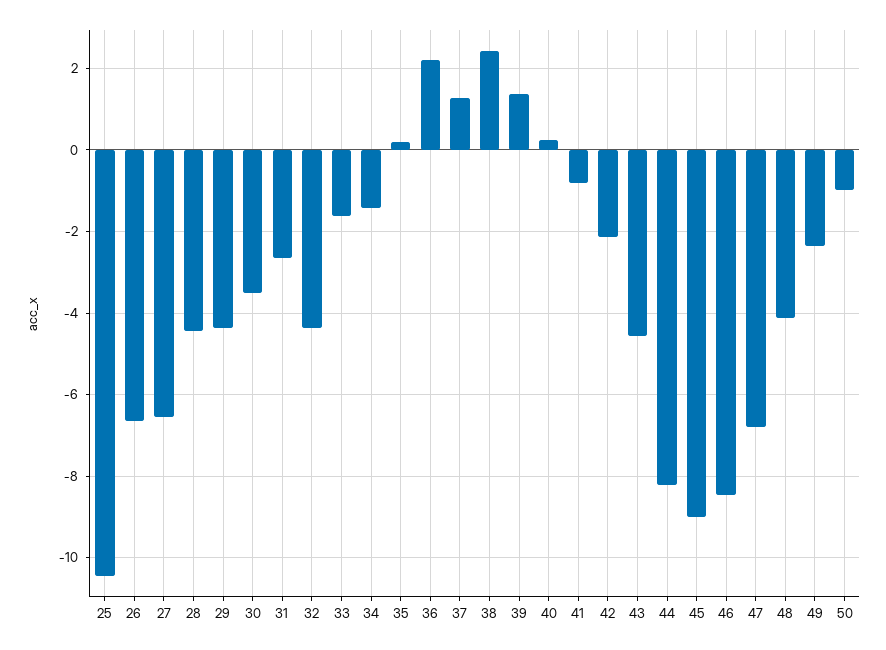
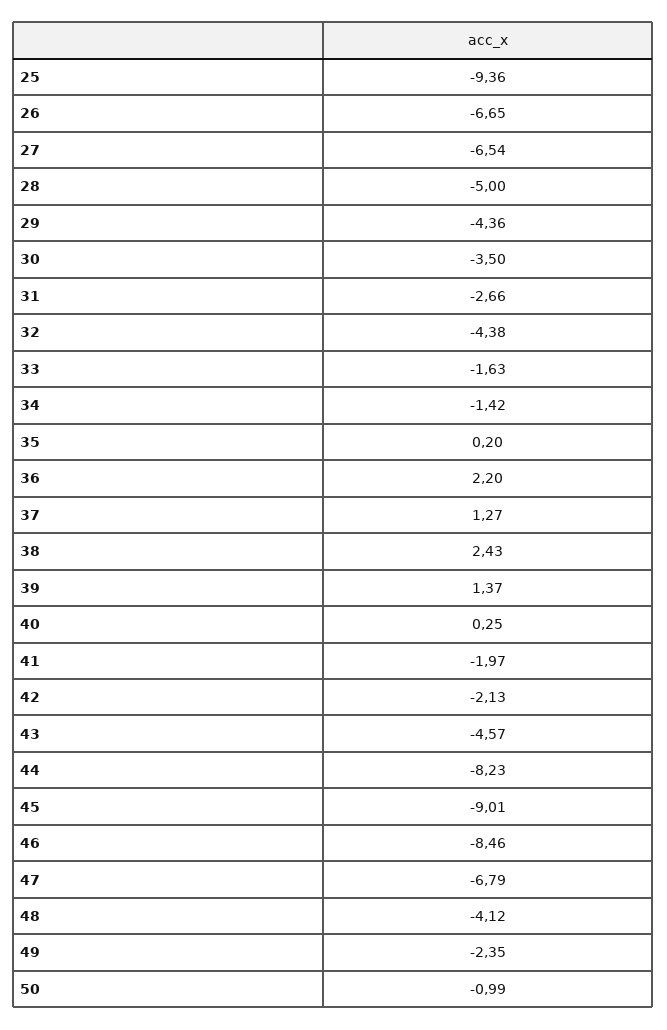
  {
-   "25": -10.4,
+   "25": -9.36,
    "26": -6.65,
    "27": -6.54,
-   "28": -4.4,
+   "28": -5,
    "29": -4.36,
    "30": -3.5,
    "31": -2.66,
    "32": -4.38,
    "33": -1.63,
    "34": -1.42,
    "35": 0.2,
    "36": 2.2,
    "37": 1.27,
    "38": 2.43,
    "39": 1.37,
    "40": 0.25,
-   "41": -0.8,
+   "41": -1.97,
    "42": -2.13,
    "43": -4.57,
    "44": -8.23,
    "45": -9.01,
    "46": -8.46,
    "47": -6.79,
    "48": -4.12,
    "49": -2.35,
    "50": -0.99
  }

